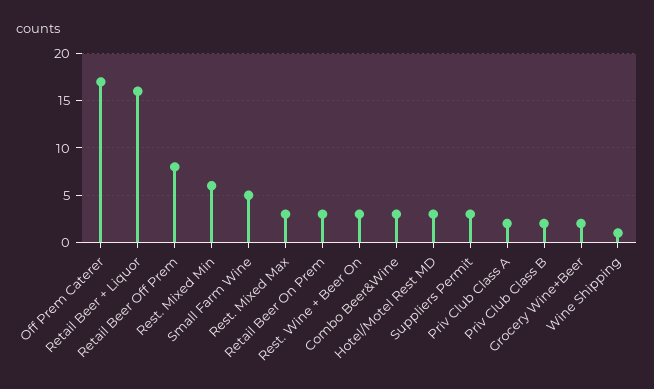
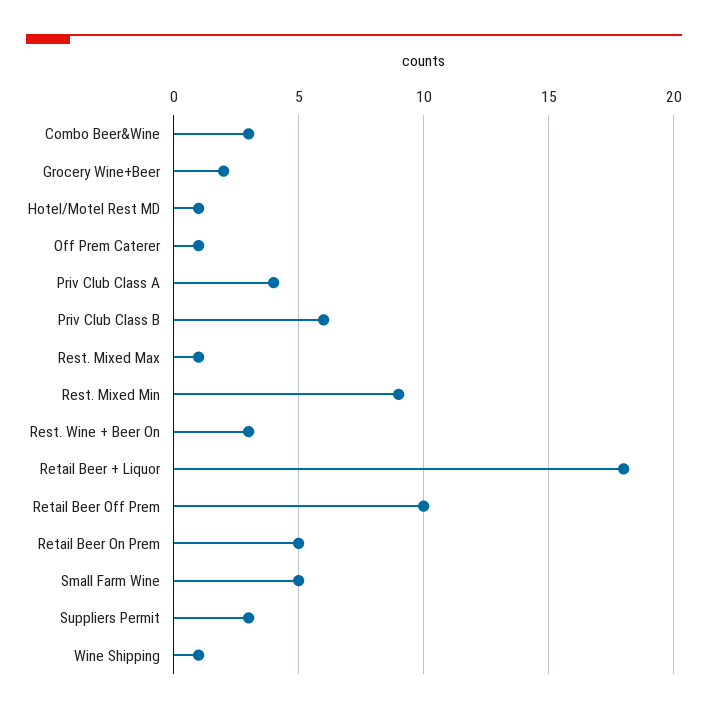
  {
-   "Off Prem Caterer": 17,
+   "Off Prem Caterer": 1,
-   "Retail Beer + Liquor": 16,
+   "Retail Beer + Liquor": 18,
-   "Retail Beer Off Prem": 8,
+   "Retail Beer Off Prem": 10,
-   "Rest. Mixed Min": 6,
+   "Rest. Mixed Min": 9,
    "Small Farm Wine": 5,
-   "Rest. Mixed Max": 3,
+   "Rest. Mixed Max": 1,
-   "Retail Beer On Prem": 3,
+   "Retail Beer On Prem": 5,
    "Rest. Wine + Beer On": 3,
    "Combo Beer&Wine": 3,
-   "Hotel/Motel Rest MD": 3,
+   "Hotel/Motel Rest MD": 1,
    "Suppliers Permit": 3,
-   "Priv Club Class A": 2,
+   "Priv Club Class A": 4,
-   "Priv Club Class B": 2,
+   "Priv Club Class B": 6,
    "Grocery Wine+Beer": 2,
    "Wine Shipping": 1
  }

